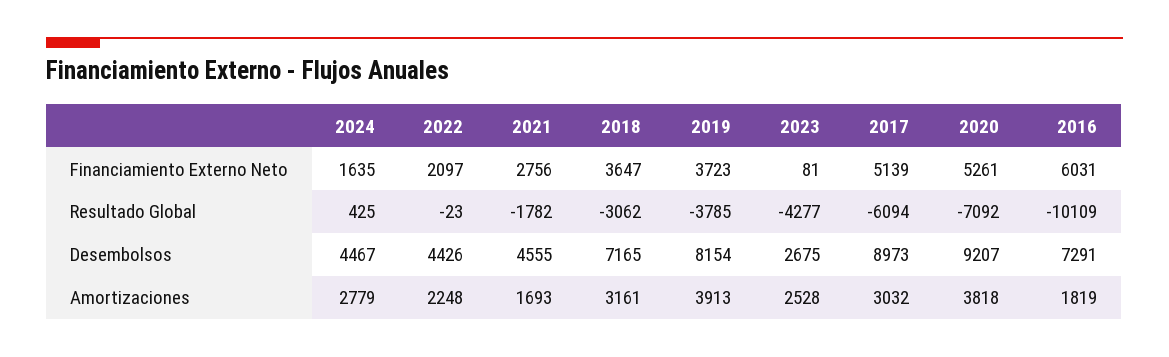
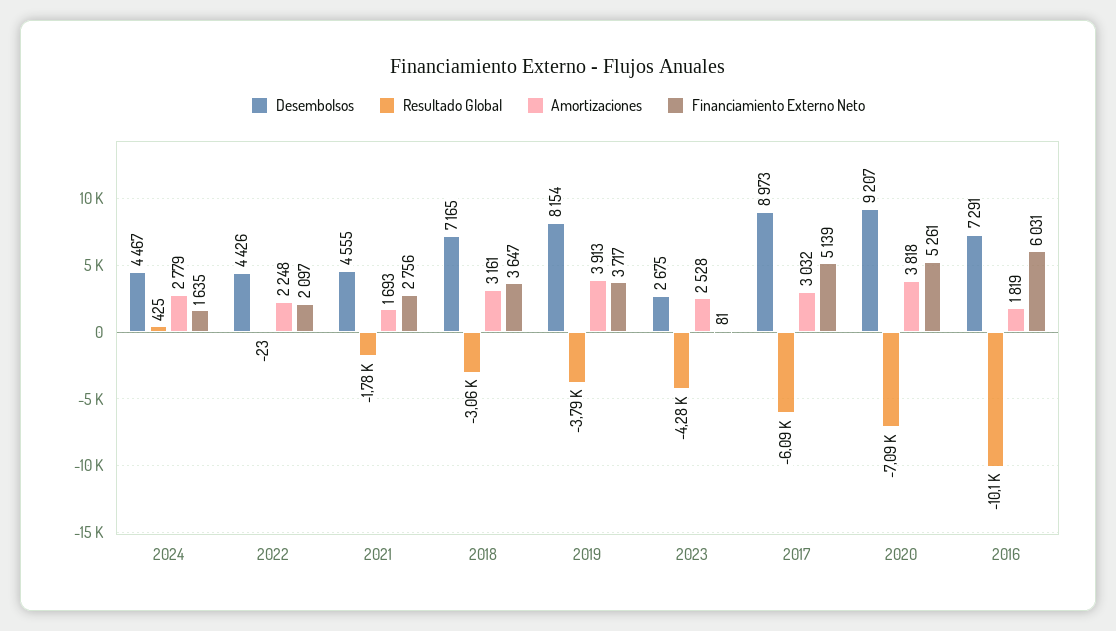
  {
    "Financiamiento Externo Neto": {
      "2024": 1635,
      "2022": 2097,
      "2021": 2756,
      "2018": 3647,
-     "2019": 3723,
+     "2019": 3717,
      "2023": 81,
      "2017": 5139,
      "2020": 5261,
      "2016": 6031
    },
    "Resultado Global": {
      "2024": 425,
      "2022": -23,
      "2021": -1782,
      "2018": -3062,
      "2019": -3785,
      "2023": -4277,
      "2017": -6094,
      "2020": -7092,
      "2016": -10109
    },
    "Desembolsos": {
      "2024": 4467,
      "2022": 4426,
      "2021": 4555,
      "2018": 7165,
      "2019": 8154,
      "2023": 2675,
      "2017": 8973,
      "2020": 9207,
      "2016": 7291
    },
    "Amortizaciones": {
      "2024": 2779,
      "2022": 2248,
      "2021": 1693,
      "2018": 3161,
      "2019": 3913,
      "2023": 2528,
      "2017": 3032,
      "2020": 3818,
      "2016": 1819
    }
  }

